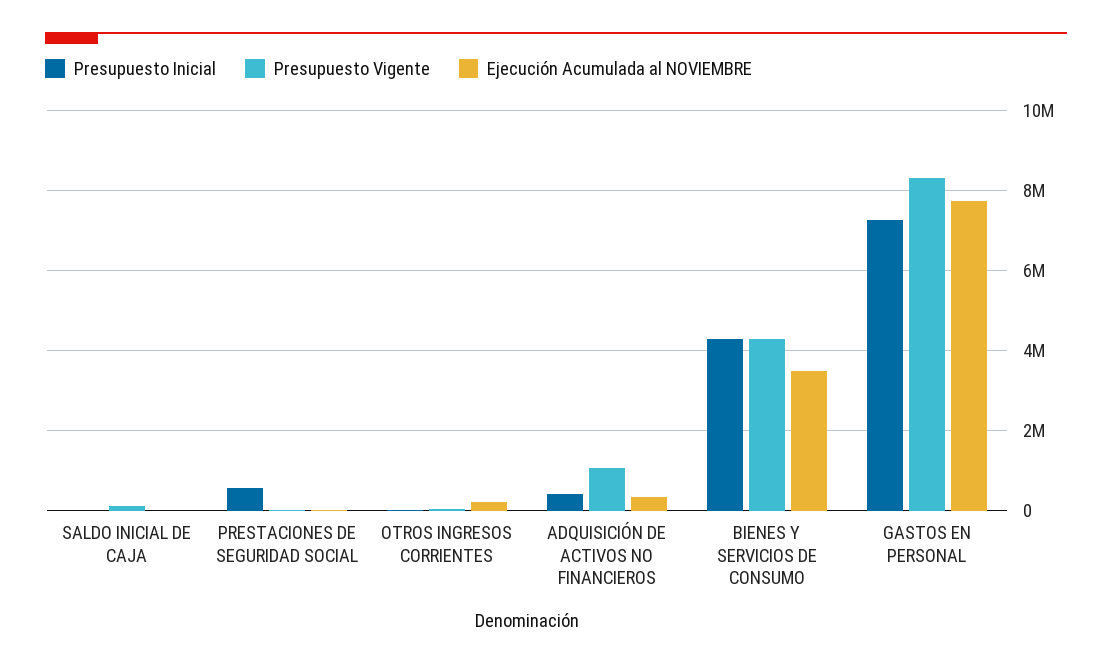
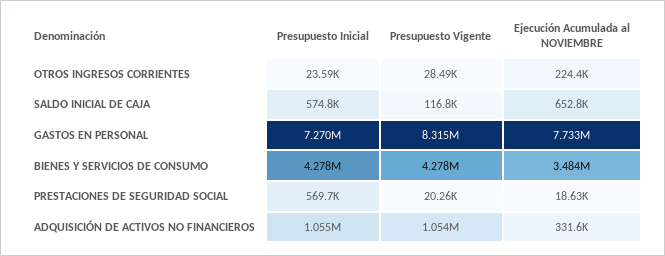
  {
    "Presupuesto Inicial": {
-     "SALDO INICIAL DE CAJA": 0,
+     "SALDO INICIAL DE CAJA": 574800,
      "PRESTACIONES DE SEGURIDAD SOCIAL": 569700,
      "OTROS INGRESOS CORRIENTES": 23590,
-     "ADQUISICIÓN DE ACTIVOS NO FINANCIEROS": 400000,
+     "ADQUISICIÓN DE ACTIVOS NO FINANCIEROS": 1055000,
      "BIENES Y SERVICIOS DE CONSUMO": 4278000,
      "GASTOS EN PERSONAL": 7270000
    },
    "Presupuesto Vigente": {
      "SALDO INICIAL DE CAJA": 116800,
      "PRESTACIONES DE SEGURIDAD SOCIAL": 20260,
      "OTROS INGRESOS CORRIENTES": 28490,
      "ADQUISICIÓN DE ACTIVOS NO FINANCIEROS": 1054000,
      "BIENES Y SERVICIOS DE CONSUMO": 4278000,
      "GASTOS EN PERSONAL": 8315000
    },
    "Ejecución Acumulada al NOVIEMBRE": {
-     "SALDO INICIAL DE CAJA": 0,
+     "SALDO INICIAL DE CAJA": 652800,
      "PRESTACIONES DE SEGURIDAD SOCIAL": 18630,
      "OTROS INGRESOS CORRIENTES": 224400,
      "ADQUISICIÓN DE ACTIVOS NO FINANCIEROS": 331600,
      "BIENES Y SERVICIOS DE CONSUMO": 3484000,
      "GASTOS EN PERSONAL": 7733000
    }
  }

